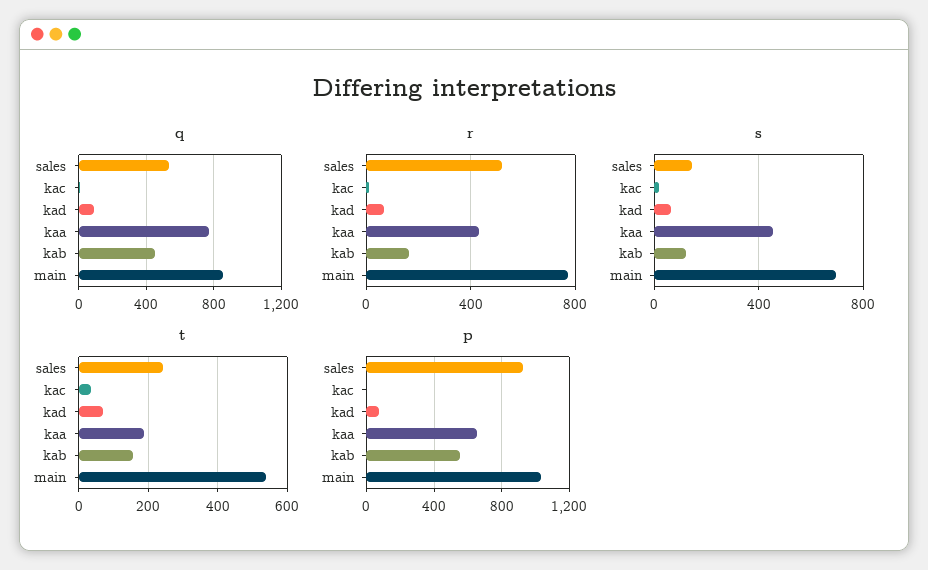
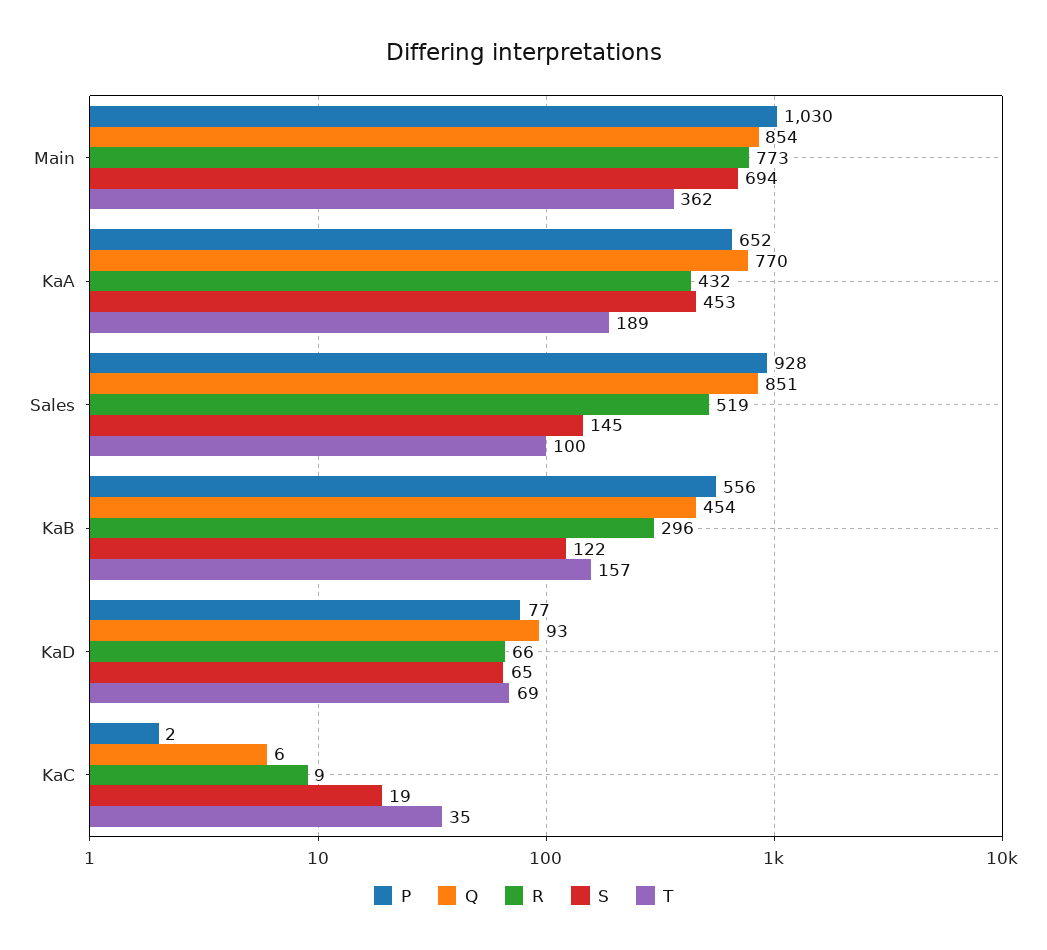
  {
    "q": {
-     "sales": 550,
+     "sales": 851,
      "kac": 6,
      "kad": 93,
      "kaa": 770,
      "kab": 454,
      "main": 854
    },
    "r": {
      "sales": 519,
      "kac": 9,
      "kad": 66,
      "kaa": 432,
-     "kab": 150,
+     "kab": 296,
      "main": 773
    },
    "s": {
      "sales": 145,
      "kac": 19,
      "kad": 65,
      "kaa": 453,
      "kab": 122,
      "main": 694
    },
    "t": {
-     "sales": 240,
+     "sales": 100,
      "kac": 35,
      "kad": 69,
      "kaa": 189,
      "kab": 157,
-     "main": 540
+     "main": 362
    },
    "p": {
      "sales": 928,
      "kac": 2,
      "kad": 77,
      "kaa": 652,
      "kab": 556,
      "main": 1030
    }
  }

